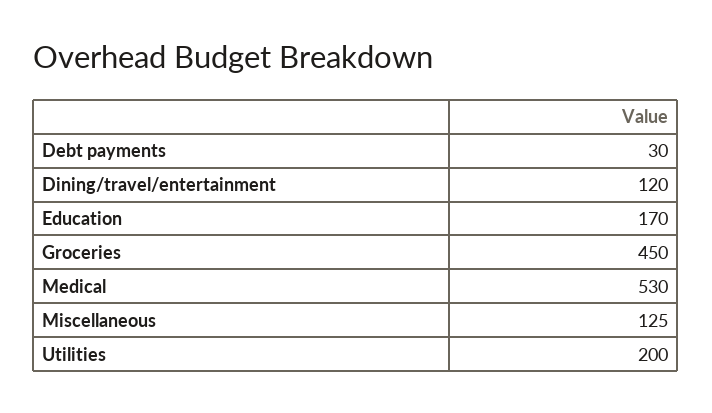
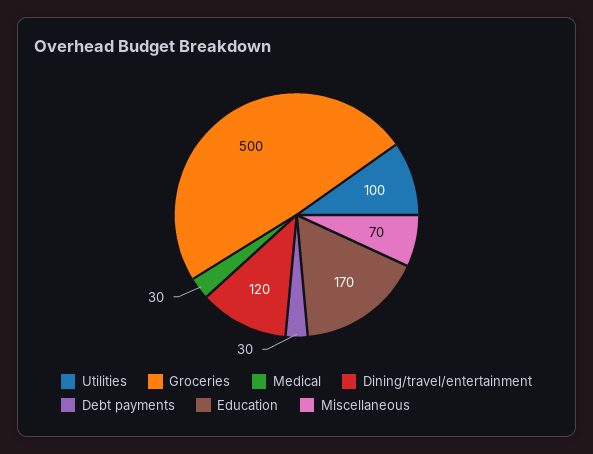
  {
    "Debt payments": 30,
    "Dining/travel/entertainment": 120,
    "Education": 170,
-   "Groceries": 450,
+   "Groceries": 500,
-   "Medical": 530,
+   "Medical": 30,
-   "Miscellaneous": 125,
+   "Miscellaneous": 70,
-   "Utilities": 200
+   "Utilities": 100
  }

